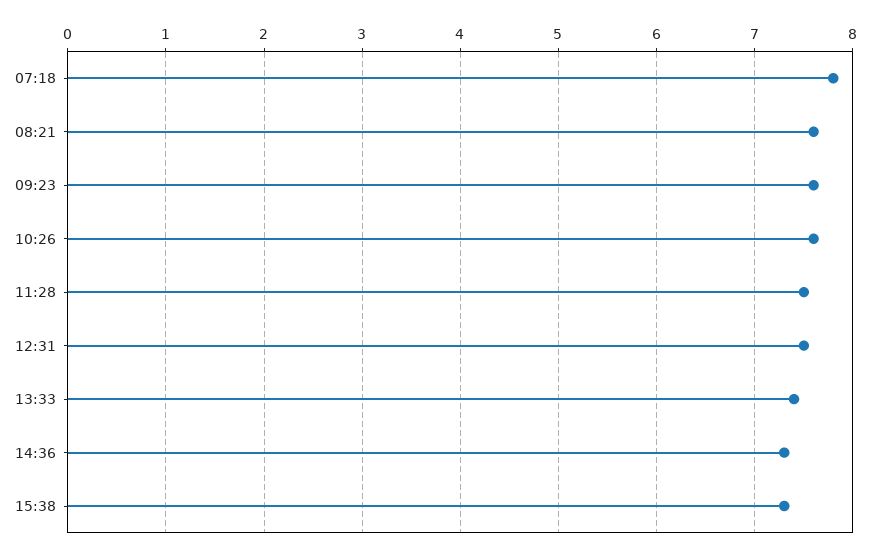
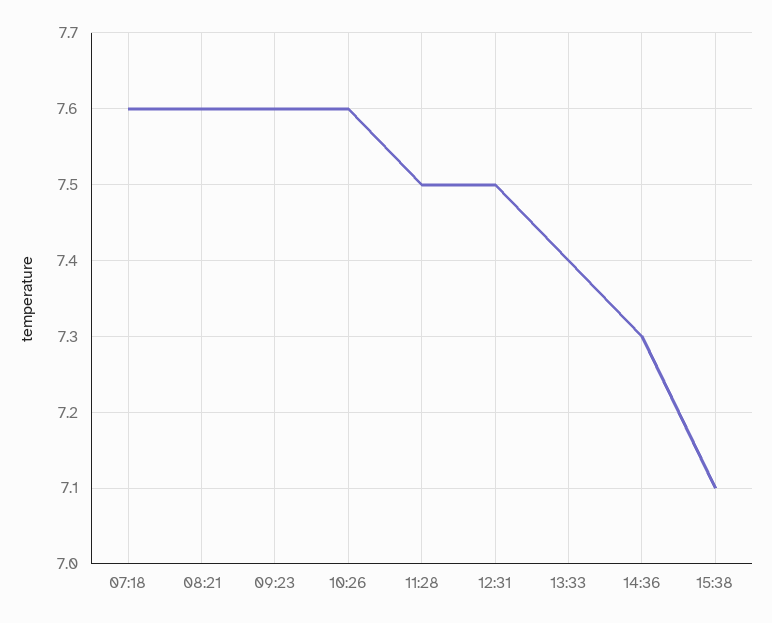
  {
-   "07:18": 7.8,
+   "07:18": 7.6,
    "08:21": 7.6,
    "09:23": 7.6,
    "10:26": 7.6,
    "11:28": 7.5,
    "12:31": 7.5,
    "13:33": 7.4,
    "14:36": 7.3,
-   "15:38": 7.3
+   "15:38": 7.1
  }

